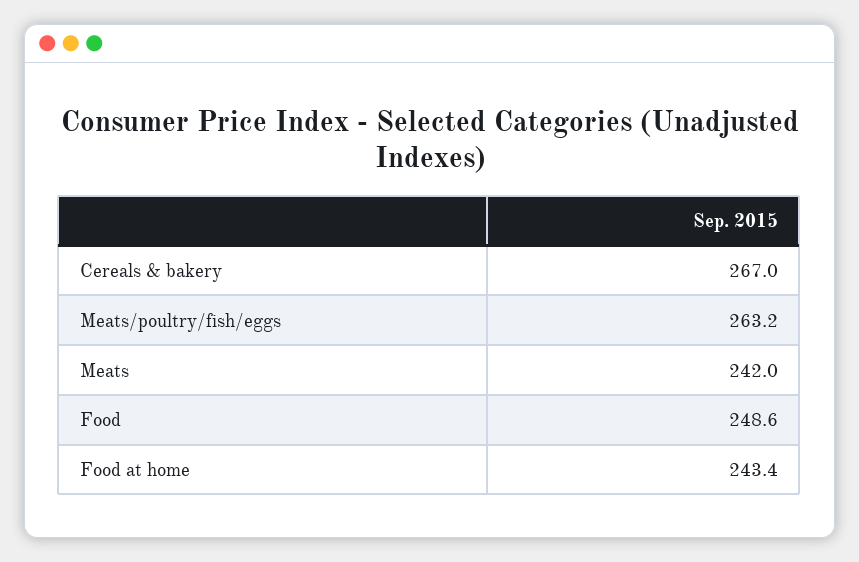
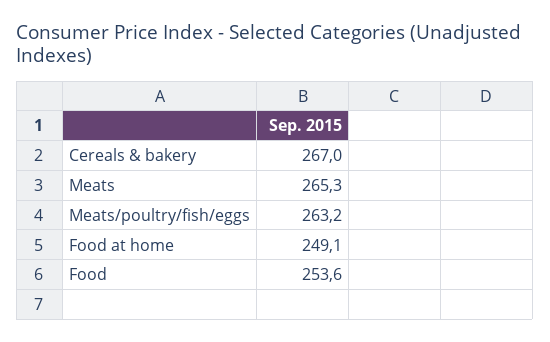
  {
    "Cereals & bakery": 267,
    "Meats/poultry/fish/eggs": 263.2,
-   "Meats": 242,
+   "Meats": 265.3,
-   "Food": 248.6,
+   "Food": 253.6,
-   "Food at home": 243.4
+   "Food at home": 249.1
  }

